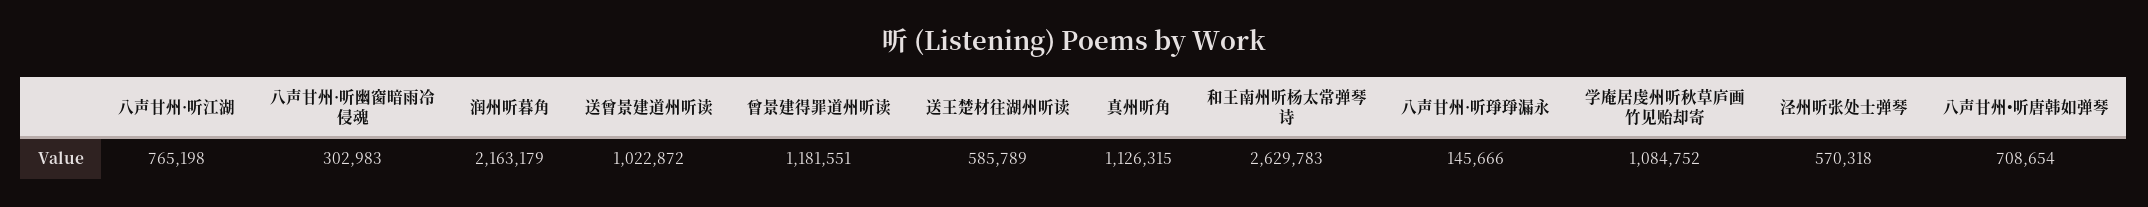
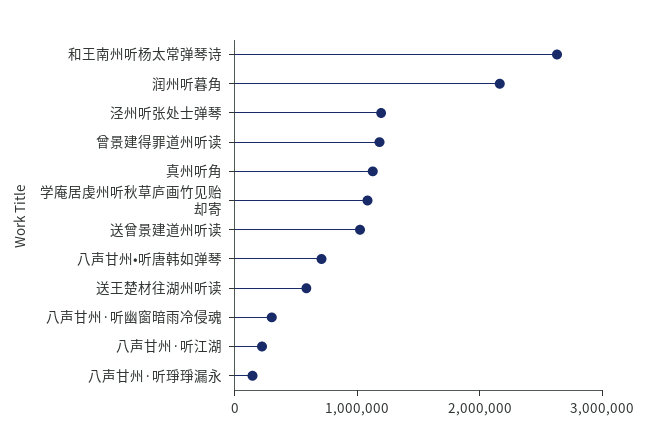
  {
-   "八声甘州·听江湖": 765198,
+   "八声甘州·听江湖": 200000,
    "八声甘州·听幽窗暗雨冷侵魂": 302983,
    "润州听暮角": 2163179,
    "送曾景建道州听读": 1022872,
    "曾景建得罪道州听读": 1181551,
    "送王楚材往湖州听读": 585789,
    "真州听角": 1126315,
    "和王南州听杨太常弹琴诗": 2629783,
    "八声甘州·听琤琤漏永": 145666,
    "学庵居虔州听秋草庐画竹见贻却寄": 1084752,
-   "泾州听张处士弹琴": 570318,
+   "泾州听张处士弹琴": 1200000,
    "八声甘州•听唐韩如弹琴": 708654
  }

